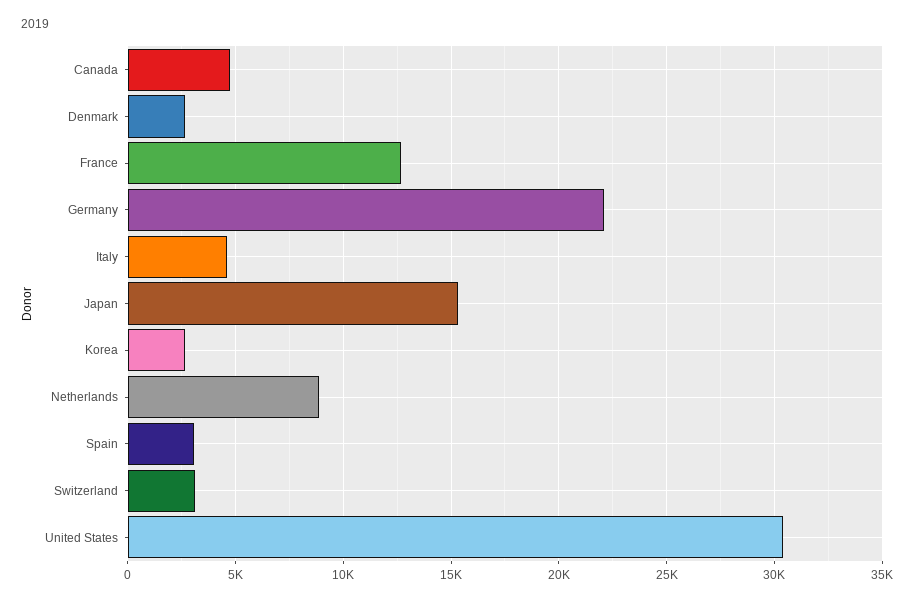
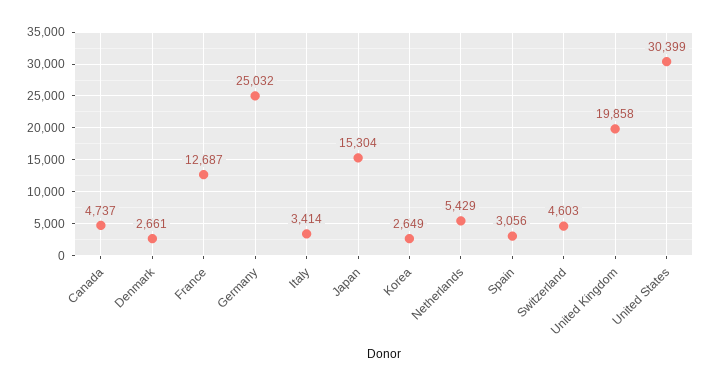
  {
    "Canada": 4737,
    "Denmark": 2661,
    "France": 12687,
-   "Germany": 22000,
+   "Germany": 25032,
-   "Italy": 4500,
+   "Italy": 3414,
    "Japan": 15304,
    "Korea": 2649,
-   "Netherlands": 9000,
+   "Netherlands": 5429,
    "Spain": 3056,
-   "Switzerland": 3000,
+   "Switzerland": 4603,
-   "United States": 30399
+   "United States": 30399,
+   "United Kingdom": 19858
  }

